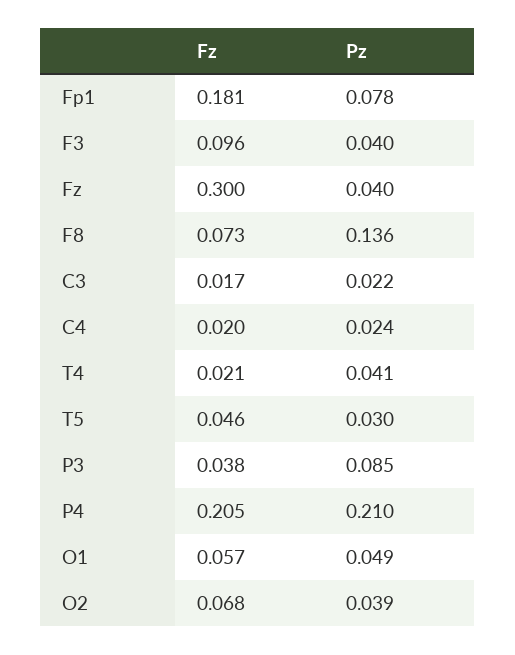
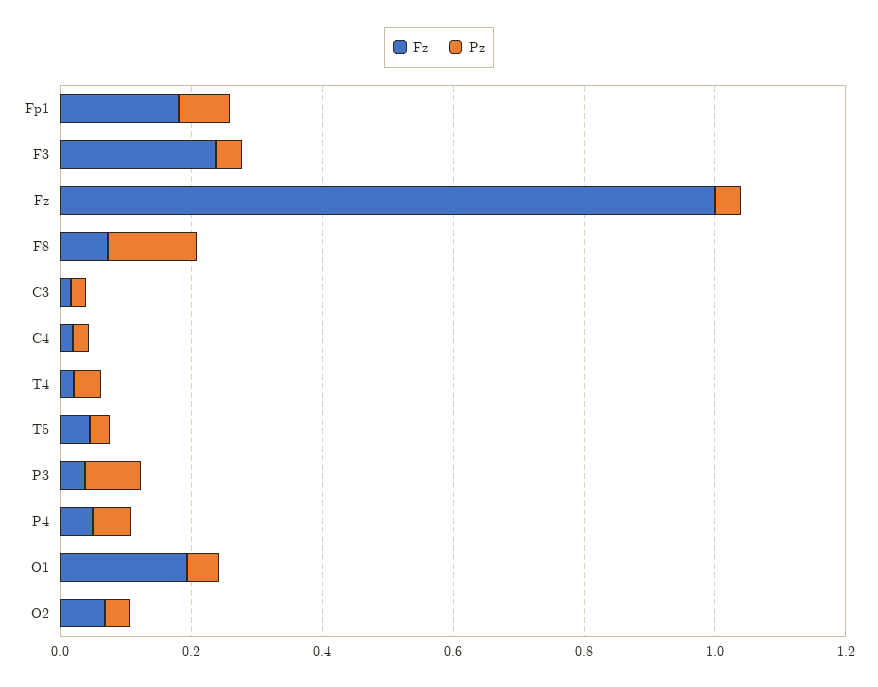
  {
    "Fz": {
      "Fp1": 0.181,
-     "F3": 0.096,
+     "F3": 0.25,
-     "Fz": 0.3,
+     "Fz": 1,
      "F8": 0.073,
      "C3": 0.017,
      "C4": 0.02,
      "T4": 0.021,
      "T5": 0.046,
      "P3": 0.038,
-     "P4": 0.205,
+     "P4": 0.05,
-     "O1": 0.057,
+     "O1": 0.2,
      "O2": 0.068
    },
    "Pz": {
      "Fp1": 0.078,
      "F3": 0.04,
      "Fz": 0.04,
      "F8": 0.136,
      "C3": 0.022,
      "C4": 0.024,
      "T4": 0.041,
      "T5": 0.03,
      "P3": 0.085,
-     "P4": 0.21,
+     "P4": 0.05,
      "O1": 0.049,
      "O2": 0.039
    }
  }

